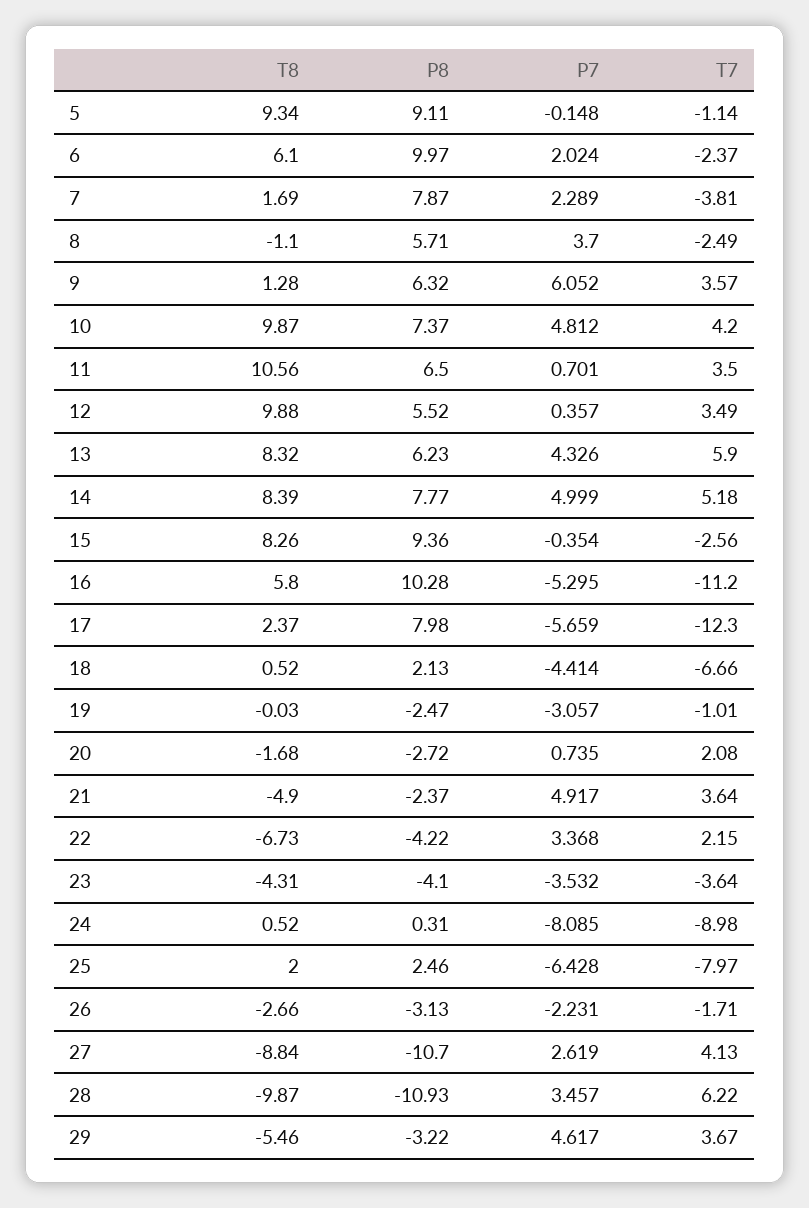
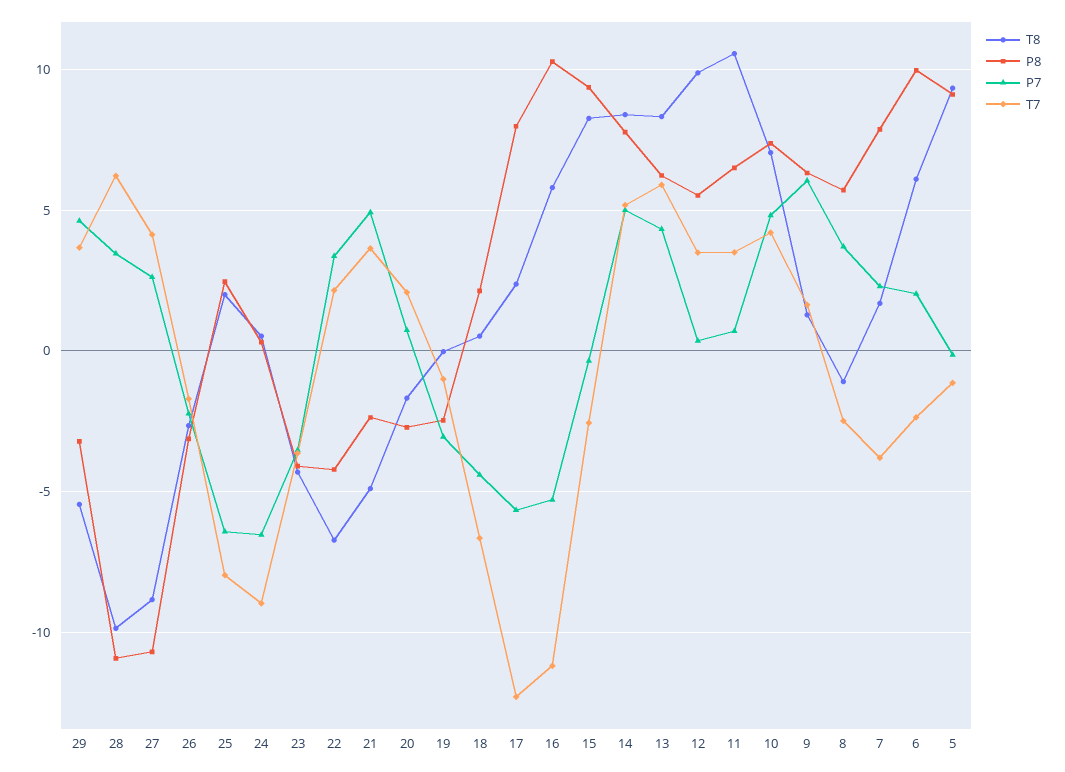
  {
    "T8": {
      "5": 9.34,
      "6": 6.1,
      "7": 1.69,
      "8": -1.1,
      "9": 1.28,
-     "10": 9.87,
+     "10": 7,
      "11": 10.56,
      "12": 9.88,
      "13": 8.32,
      "14": 8.39,
      "15": 8.26,
      "16": 5.8,
      "17": 2.37,
      "18": 0.52,
      "19": -0.03,
      "20": -1.68,
      "21": -4.9,
      "22": -6.73,
      "23": -4.31,
      "24": 0.52,
      "25": 2,
      "26": -2.66,
      "27": -8.84,
      "28": -9.87,
      "29": -5.46
    },
    "P8": {
      "5": 9.11,
      "6": 9.97,
      "7": 7.87,
      "8": 5.71,
      "9": 6.32,
      "10": 7.37,
      "11": 6.5,
      "12": 5.52,
      "13": 6.23,
      "14": 7.77,
      "15": 9.36,
      "16": 10.28,
      "17": 7.98,
      "18": 2.13,
      "19": -2.47,
      "20": -2.72,
      "21": -2.37,
      "22": -4.22,
      "23": -4.1,
      "24": 0.31,
      "25": 2.46,
      "26": -3.13,
      "27": -10.7,
      "28": -10.93,
      "29": -3.22
    },
    "P7": {
      "5": -0.148,
      "6": 2.024,
      "7": 2.289,
      "8": 3.7,
      "9": 6.052,
      "10": 4.812,
      "11": 0.701,
      "12": 0.357,
      "13": 4.326,
      "14": 4.999,
      "15": -0.354,
      "16": -5.295,
      "17": -5.659,
      "18": -4.414,
      "19": -3.057,
      "20": 0.735,
      "21": 4.917,
      "22": 3.368,
      "23": -3.532,
-     "24": -8.085,
+     "24": -6.5,
      "25": -6.428,
      "26": -2.231,
      "27": 2.619,
      "28": 3.457,
      "29": 4.617
    },
    "T7": {
      "5": -1.14,
      "6": -2.37,
      "7": -3.81,
      "8": -2.49,
-     "9": 3.57,
+     "9": 1.5,
      "10": 4.2,
      "11": 3.5,
      "12": 3.49,
      "13": 5.9,
      "14": 5.18,
      "15": -2.56,
      "16": -11.2,
      "17": -12.3,
      "18": -6.66,
      "19": -1.01,
      "20": 2.08,
      "21": 3.64,
      "22": 2.15,
      "23": -3.64,
      "24": -8.98,
      "25": -7.97,
      "26": -1.71,
      "27": 4.13,
      "28": 6.22,
      "29": 3.67
    }
  }

